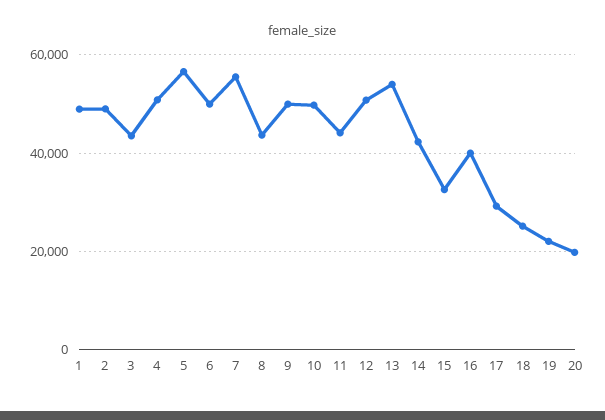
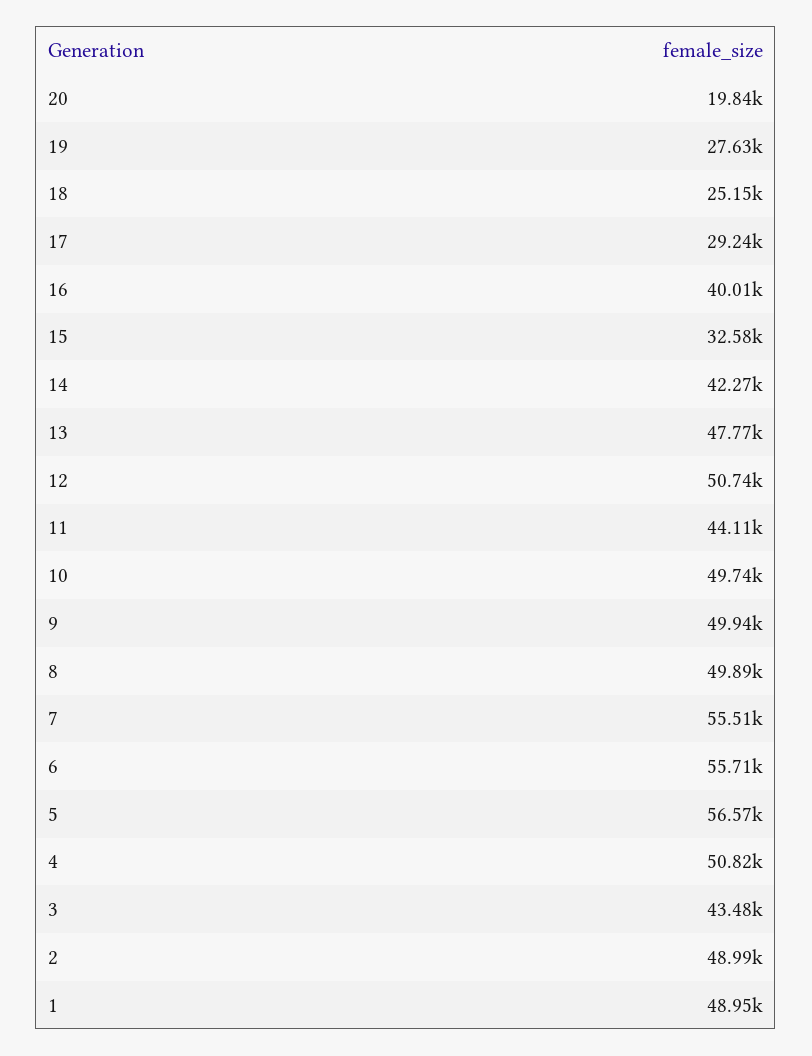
  {
    "1": 48950,
    "2": 48990,
    "3": 43480,
    "4": 50820,
    "5": 56570,
-   "6": 50000,
+   "6": 55710,
    "7": 55510,
-   "8": 44000,
+   "8": 49890,
    "9": 49940,
    "10": 49740,
    "11": 44110,
    "12": 50740,
-   "13": 54000,
+   "13": 47770,
    "14": 42270,
    "15": 32580,
    "16": 40010,
    "17": 29240,
    "18": 25150,
-   "19": 22000,
+   "19": 27630,
    "20": 19840
  }

